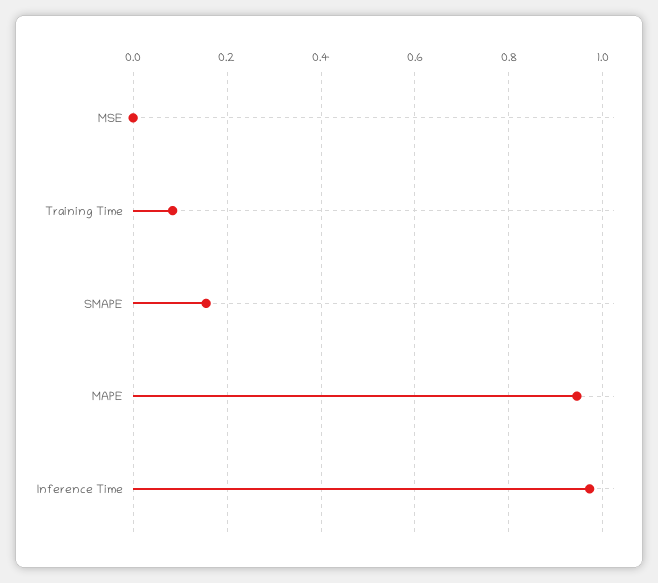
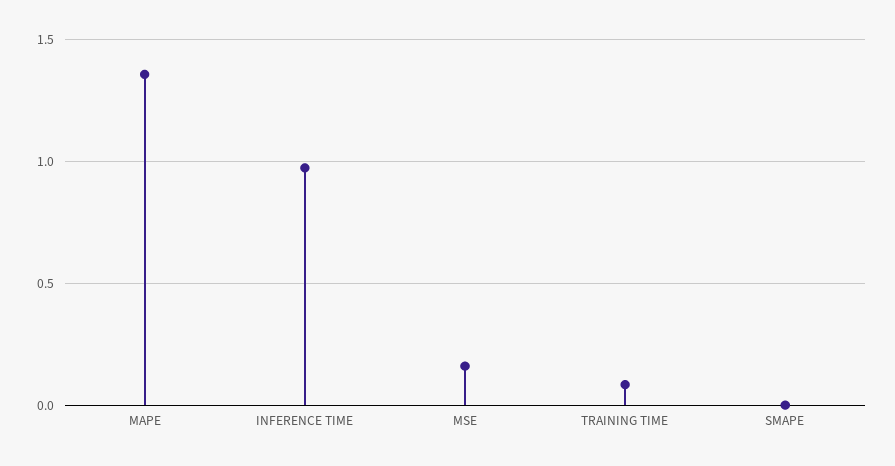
  {
-   "MSE": 0,
+   "MSE": 0.15,
    "Training Time": 0.08,
-   "SMAPE": 0.16,
+   "SMAPE": 0,
-   "MAPE": 0.94,
+   "MAPE": 1.35,
    "Inference Time": 0.98
  }

